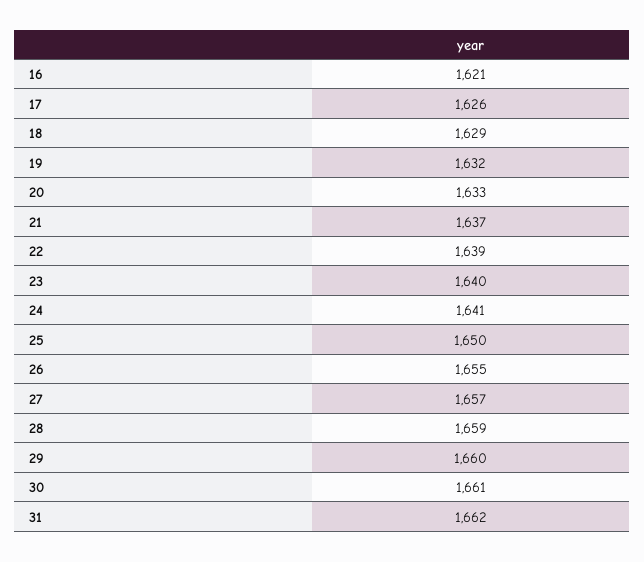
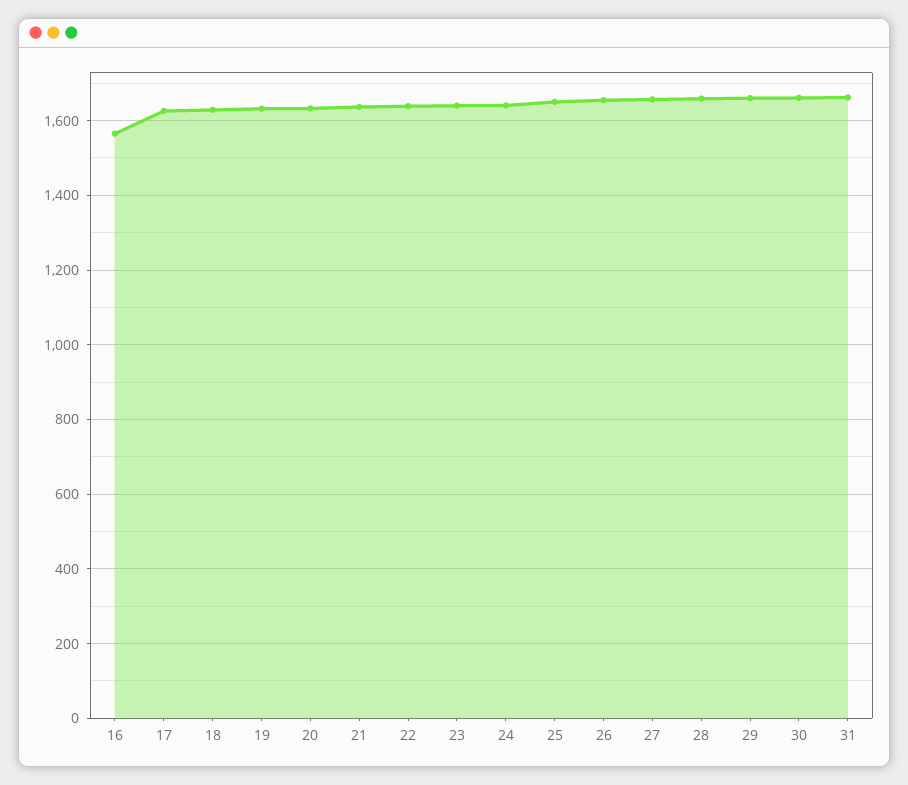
  {
-   "16": 1621,
+   "16": 1560,
    "17": 1626,
    "18": 1629,
    "19": 1632,
    "20": 1633,
    "21": 1637,
    "22": 1639,
    "23": 1640,
    "24": 1641,
    "25": 1650,
    "26": 1655,
    "27": 1657,
    "28": 1659,
    "29": 1660,
    "30": 1661,
    "31": 1662
  }

